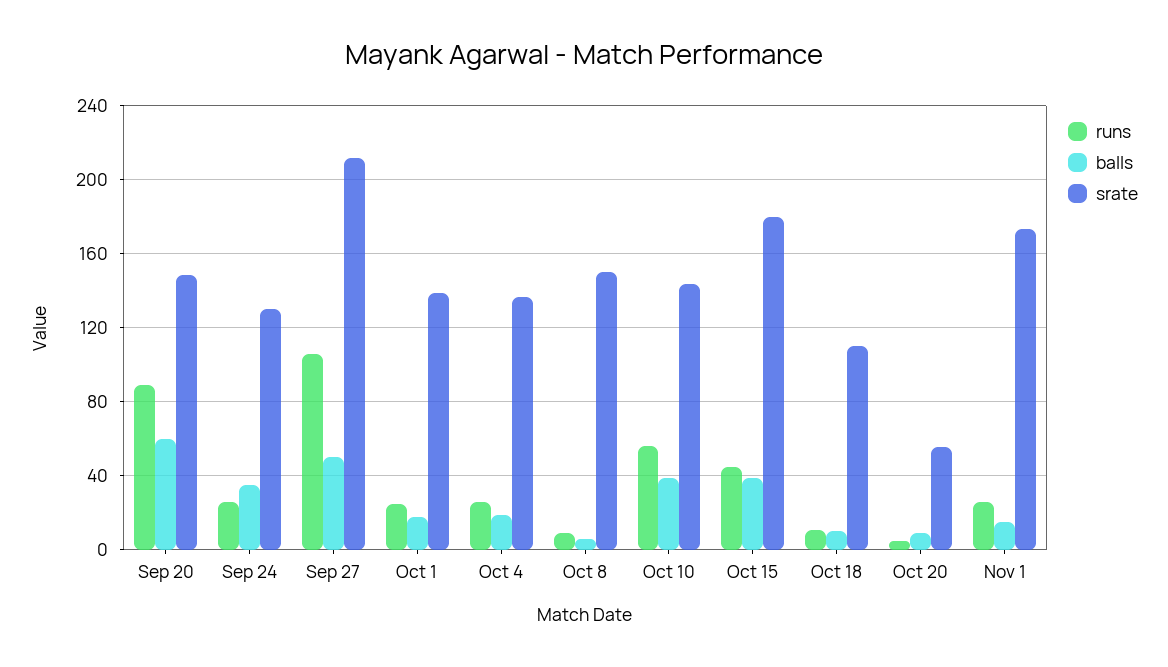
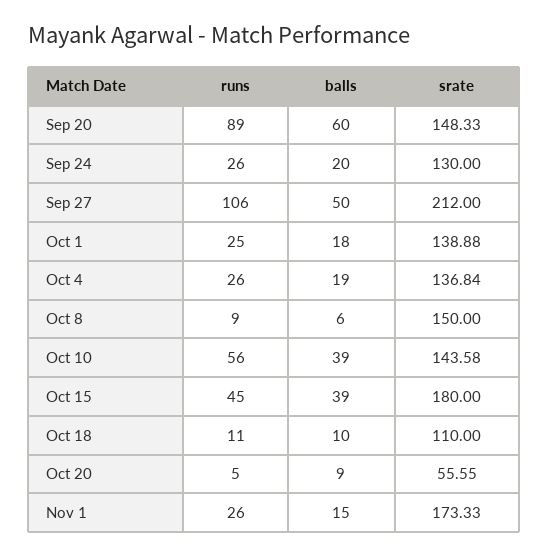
  {
    "runs": {
      "Sep 20": 89,
      "Sep 24": 26,
      "Sep 27": 106,
      "Oct 1": 25,
      "Oct 4": 26,
      "Oct 8": 9,
      "Oct 10": 56,
      "Oct 15": 45,
      "Oct 18": 11,
      "Oct 20": 5,
      "Nov 1": 26
    },
    "balls": {
      "Sep 20": 60,
-     "Sep 24": 35,
+     "Sep 24": 20,
      "Sep 27": 50,
      "Oct 1": 18,
      "Oct 4": 19,
      "Oct 8": 6,
      "Oct 10": 39,
      "Oct 15": 39,
      "Oct 18": 10,
      "Oct 20": 9,
      "Nov 1": 15
    },
    "srate": {
      "Sep 20": 148.33,
      "Sep 24": 130,
      "Sep 27": 212,
      "Oct 1": 138.88,
      "Oct 4": 136.84,
      "Oct 8": 150,
      "Oct 10": 143.58,
      "Oct 15": 180,
      "Oct 18": 110,
      "Oct 20": 55.55,
      "Nov 1": 173.33
    }
  }

